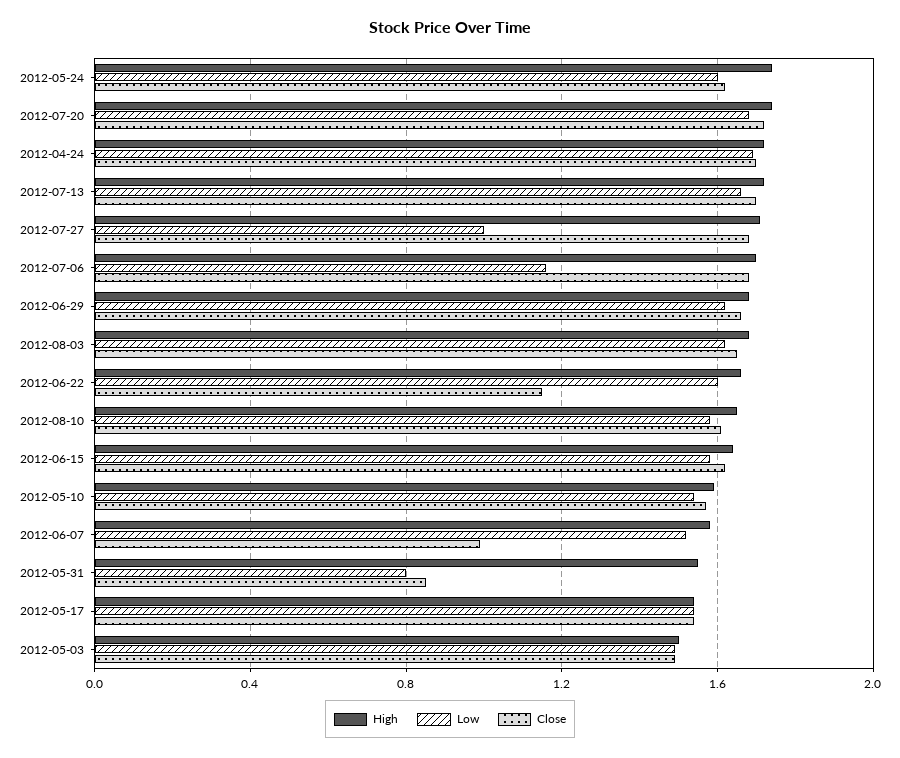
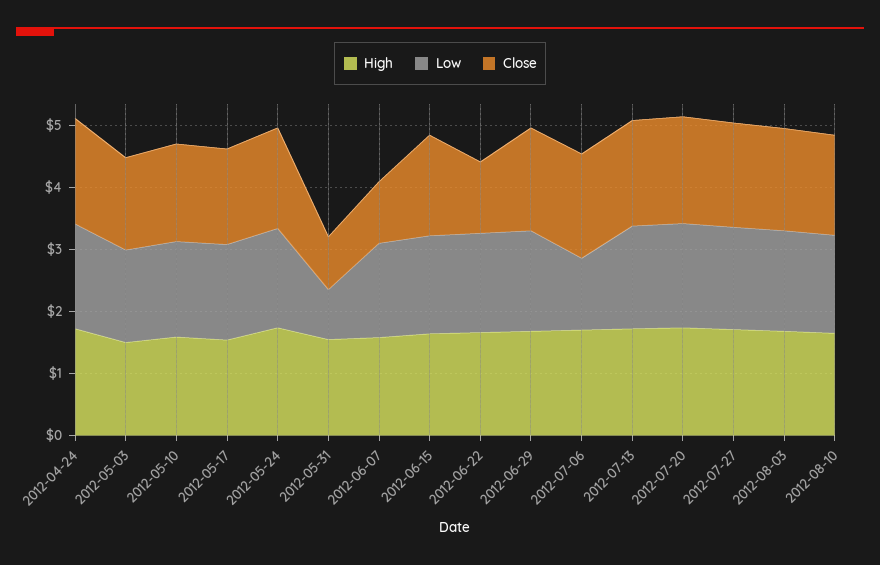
  {
    "High": {
      "2012-05-24": 1.75,
      "2012-07-20": 1.75,
      "2012-04-24": 1.7,
      "2012-07-13": 1.7,
      "2012-07-27": 1.7,
      "2012-07-06": 1.7,
      "2012-06-29": 1.7,
      "2012-08-03": 1.7,
      "2012-06-22": 1.65,
      "2012-08-10": 1.65,
      "2012-06-15": 1.65,
      "2012-05-10": 1.6,
      "2012-06-07": 1.6,
      "2012-05-31": 1.55,
      "2012-05-17": 1.55,
      "2012-05-03": 1.5
    },
    "Low": {
      "2012-05-24": 1.6,
      "2012-07-20": 1.7,
      "2012-04-24": 1.7,
      "2012-07-13": 1.65,
-     "2012-07-27": 1,
+     "2012-07-27": 1.6,
      "2012-07-06": 1.15,
      "2012-06-29": 1.6,
      "2012-08-03": 1.6,
      "2012-06-22": 1.6,
      "2012-08-10": 1.6,
      "2012-06-15": 1.6,
      "2012-05-10": 1.55,
      "2012-06-07": 1.5,
      "2012-05-31": 0.8,
      "2012-05-17": 1.55,
      "2012-05-03": 1.5
    },
    "Close": {
      "2012-05-24": 1.6,
      "2012-07-20": 1.7,
      "2012-04-24": 1.7,
      "2012-07-13": 1.7,
      "2012-07-27": 1.7,
      "2012-07-06": 1.7,
      "2012-06-29": 1.65,
      "2012-08-03": 1.65,
      "2012-06-22": 1.15,
      "2012-08-10": 1.6,
      "2012-06-15": 1.6,
      "2012-05-10": 1.55,
      "2012-06-07": 1,
      "2012-05-31": 0.85,
      "2012-05-17": 1.55,
      "2012-05-03": 1.5
    }
  }

